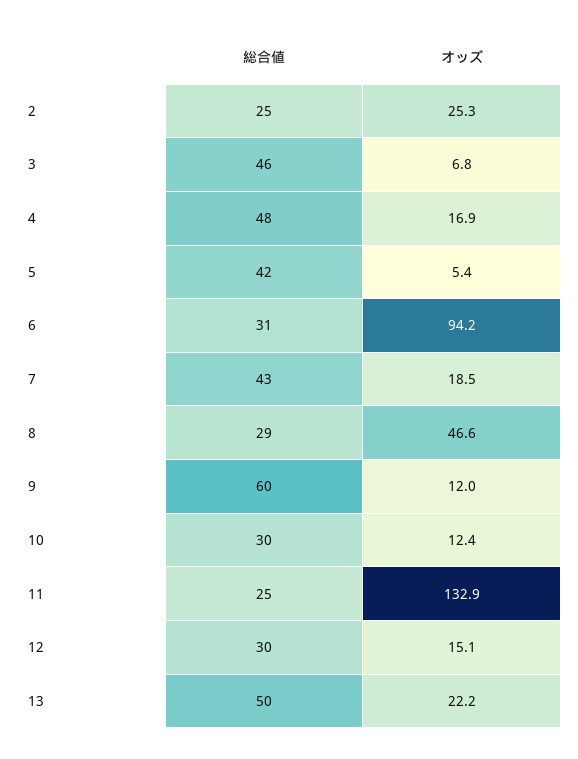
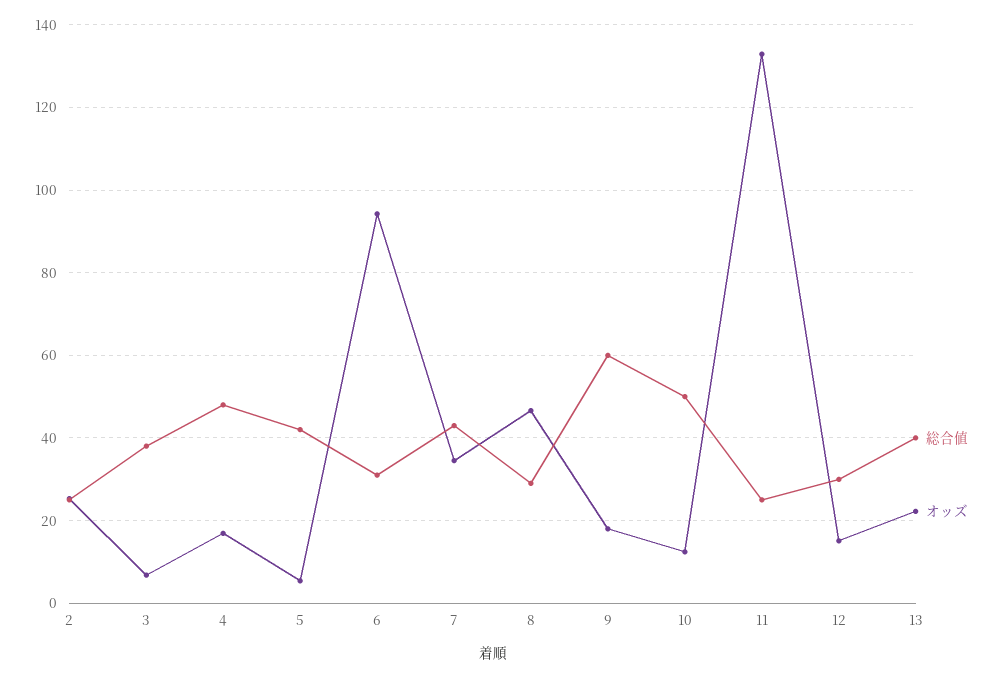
  {
    "総合値": {
      "2": 25,
-     "3": 46,
+     "3": 38,
      "4": 48,
      "5": 42,
      "6": 31,
      "7": 43,
      "8": 29,
      "9": 60,
-     "10": 30,
+     "10": 50,
      "11": 25,
      "12": 30,
-     "13": 50
+     "13": 40
    },
    "オッズ": {
      "2": 25.3,
      "3": 6.8,
      "4": 16.9,
      "5": 5.4,
      "6": 94.2,
-     "7": 18.5,
+     "7": 34,
      "8": 46.6,
-     "9": 12,
+     "9": 18,
      "10": 12.4,
      "11": 132.9,
      "12": 15.1,
      "13": 22.2
    }
  }

